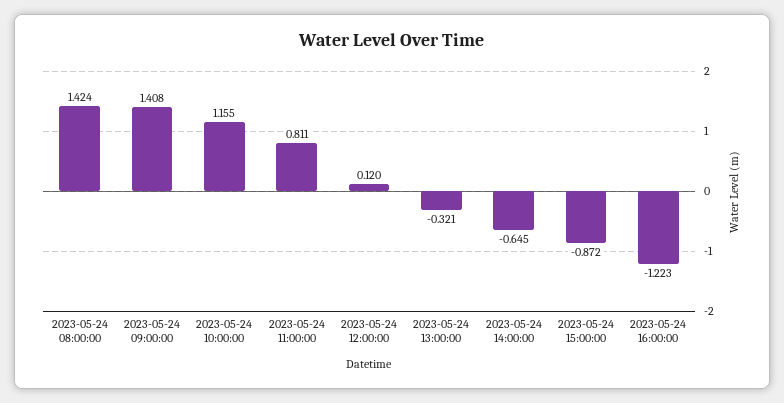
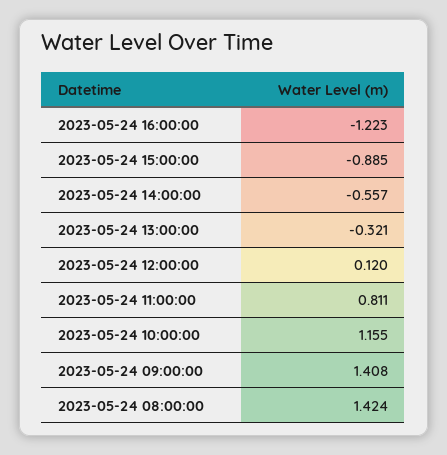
  {
    "2023-05-24 08:00:00": 1.424,
    "2023-05-24 09:00:00": 1.408,
    "2023-05-24 10:00:00": 1.155,
    "2023-05-24 11:00:00": 0.811,
    "2023-05-24 12:00:00": 0.12,
    "2023-05-24 13:00:00": -0.321,
-   "2023-05-24 14:00:00": -0.645,
+   "2023-05-24 14:00:00": -0.557,
-   "2023-05-24 15:00:00": -0.872,
+   "2023-05-24 15:00:00": -0.885,
    "2023-05-24 16:00:00": -1.223
  }

